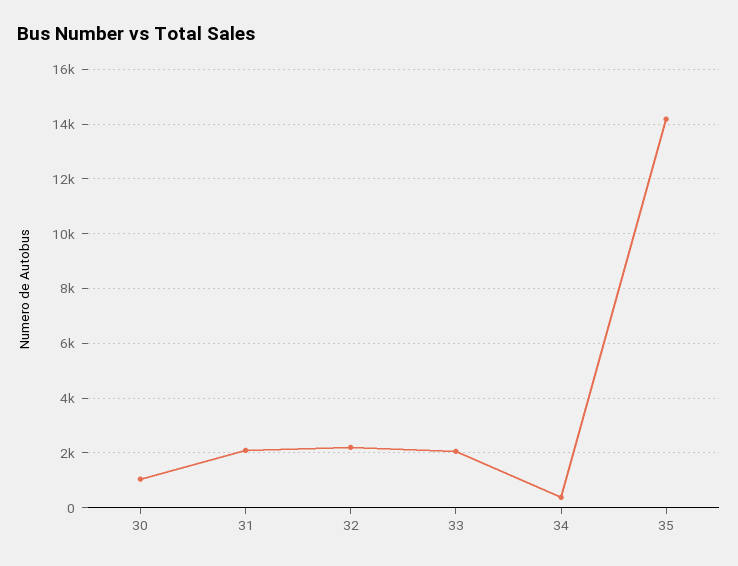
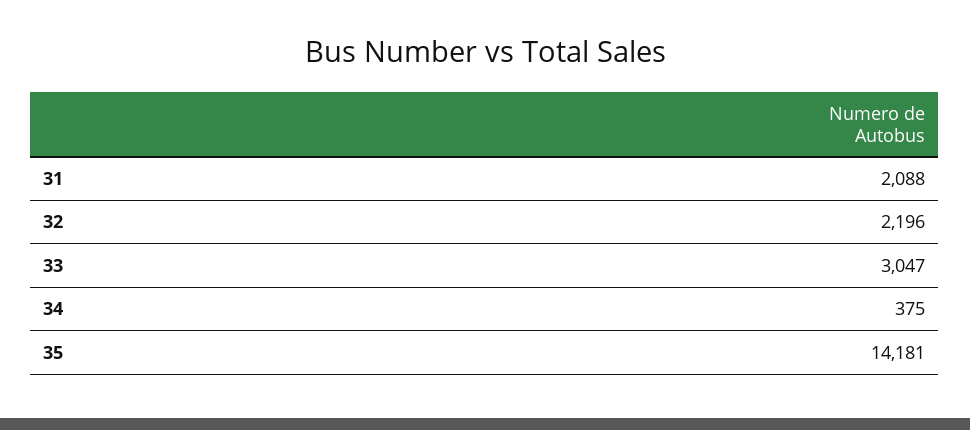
  {
-   "30": 1000,
    "31": 2088,
    "32": 2196,
-   "33": 2000,
+   "33": 3047,
    "34": 375,
    "35": 14181
  }

